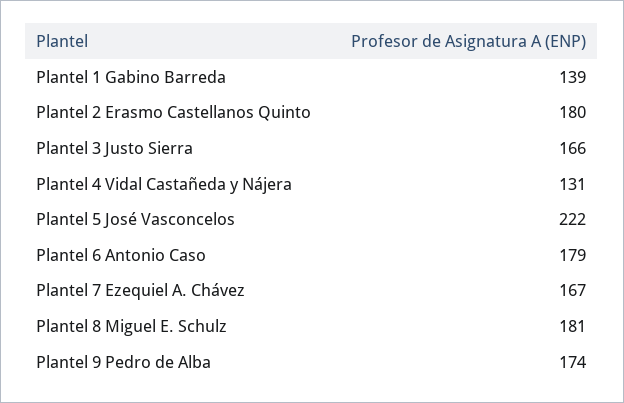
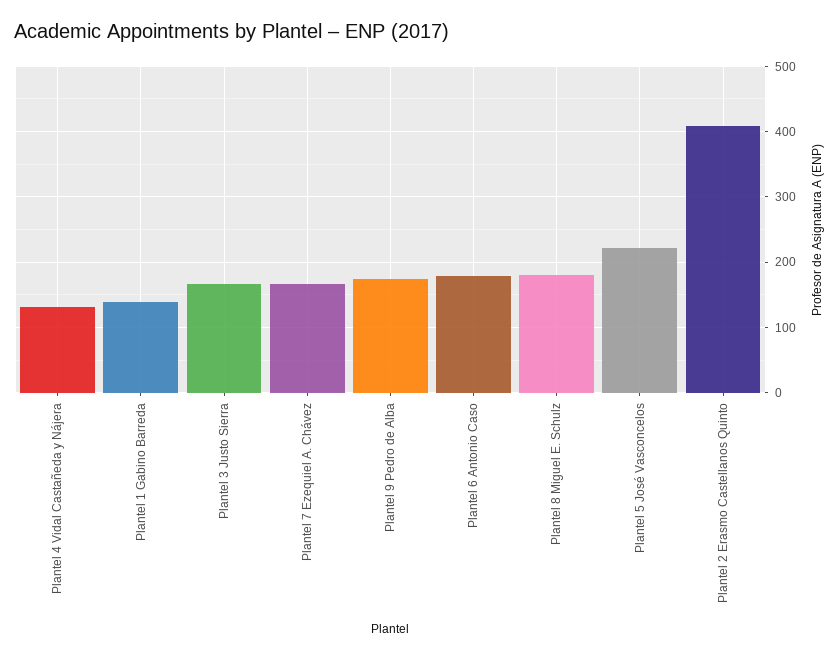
  {
    "Plantel 1 Gabino Barreda": 139,
-   "Plantel 2 Erasmo Castellanos Quinto": 180,
+   "Plantel 2 Erasmo Castellanos Quinto": 410,
    "Plantel 3 Justo Sierra": 166,
    "Plantel 4 Vidal Castañeda y Nájera": 131,
    "Plantel 5 José Vasconcelos": 222,
    "Plantel 6 Antonio Caso": 179,
    "Plantel 7 Ezequiel A. Chávez": 167,
    "Plantel 8 Miguel E. Schulz": 181,
    "Plantel 9 Pedro de Alba": 174
  }

